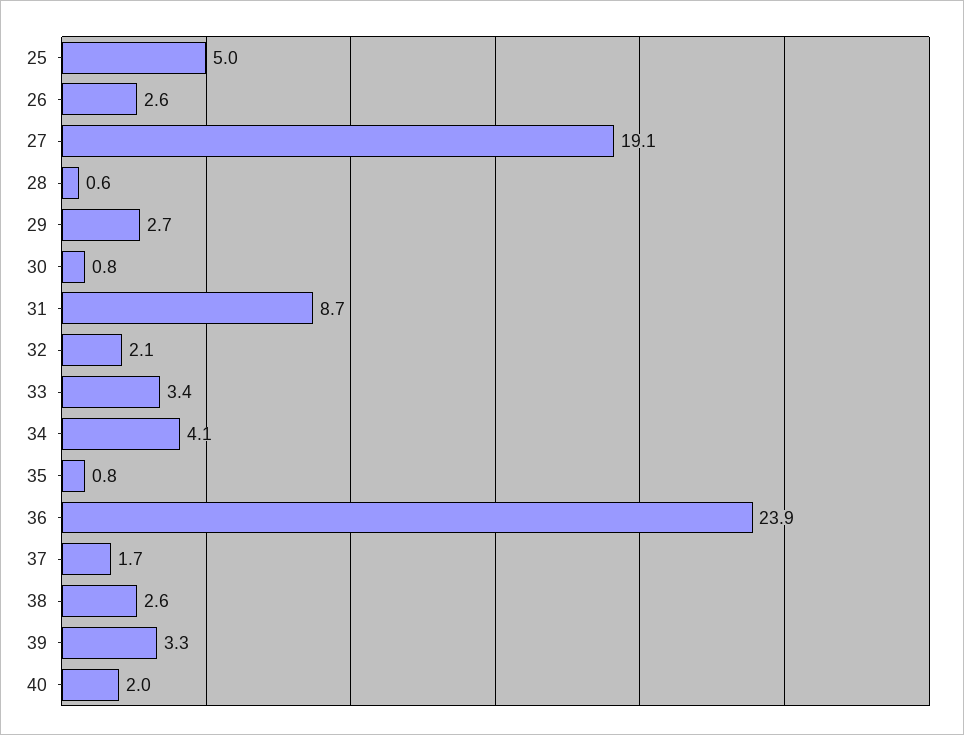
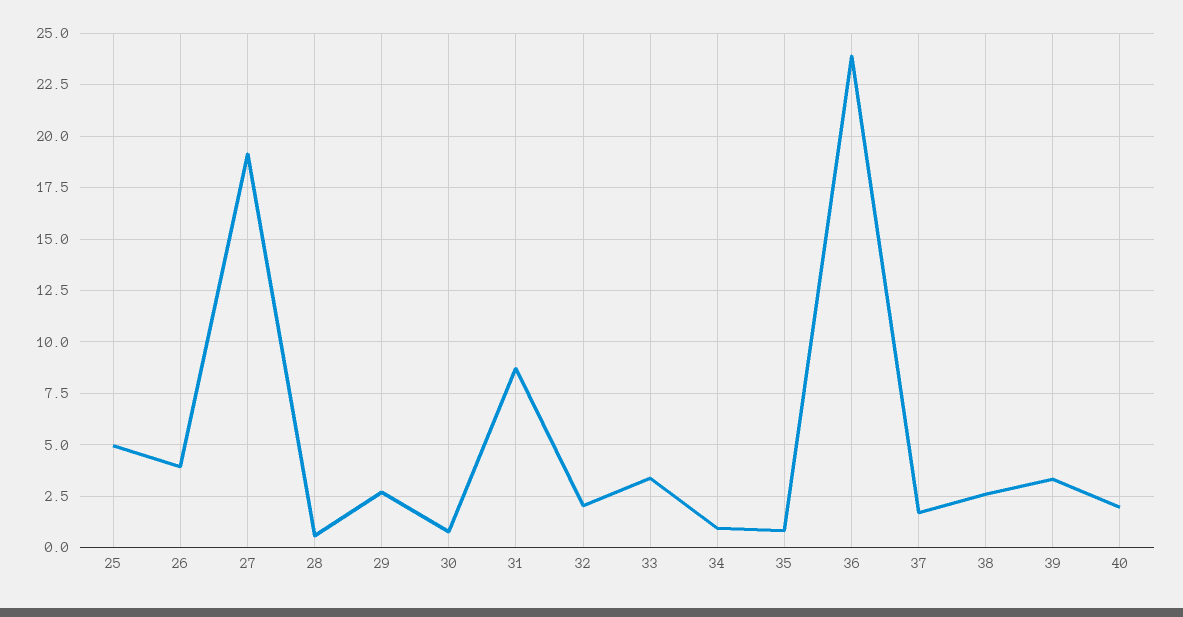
  {
    "25": 5,
-   "26": 2.6,
+   "26": 4,
    "27": 19.1,
    "28": 0.6,
    "29": 2.7,
    "30": 0.8,
    "31": 8.7,
    "32": 2.1,
    "33": 3.4,
-   "34": 4.1,
+   "34": 1,
    "35": 0.8,
    "36": 23.9,
    "37": 1.7,
    "38": 2.6,
    "39": 3.3,
    "40": 2
  }

